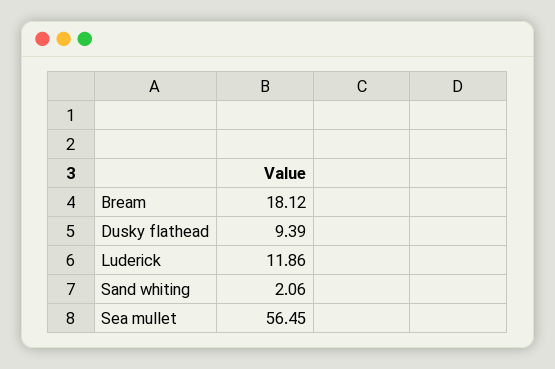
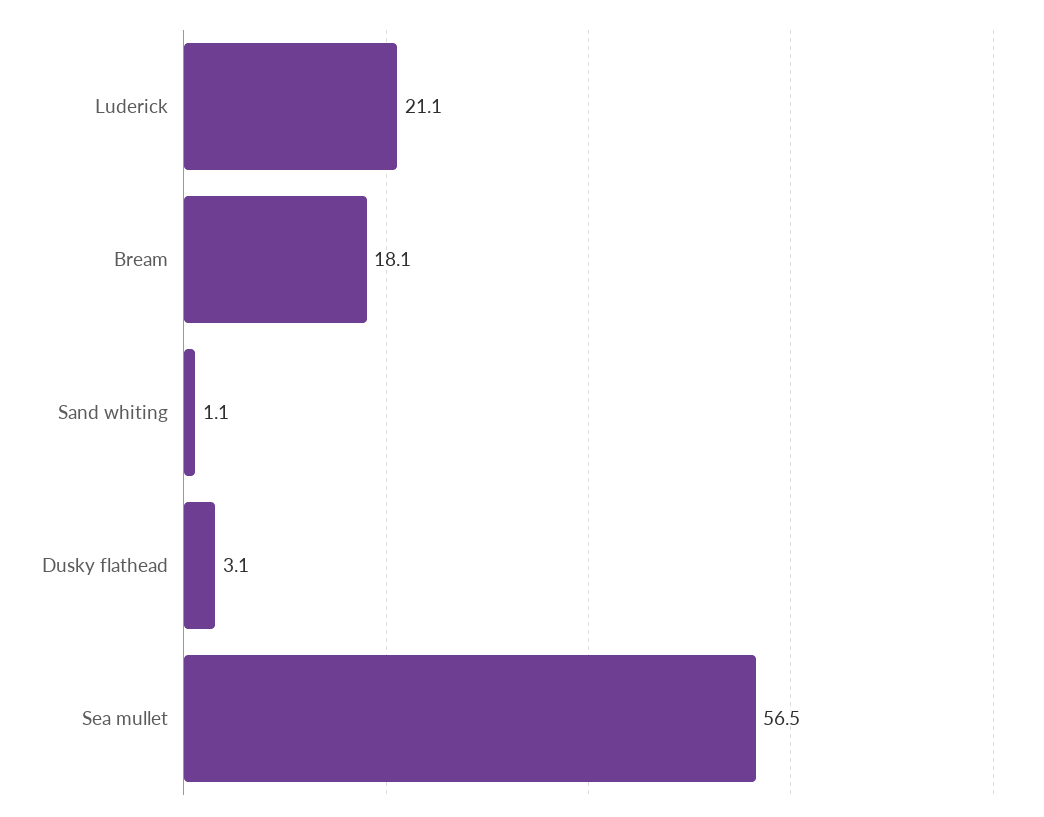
  {
    "Bream": 18.12,
-   "Dusky flathead": 9.39,
+   "Dusky flathead": 3.1,
-   "Luderick": 11.86,
+   "Luderick": 21.1,
-   "Sand whiting": 2.06,
+   "Sand whiting": 1.1,
    "Sea mullet": 56.45
  }

